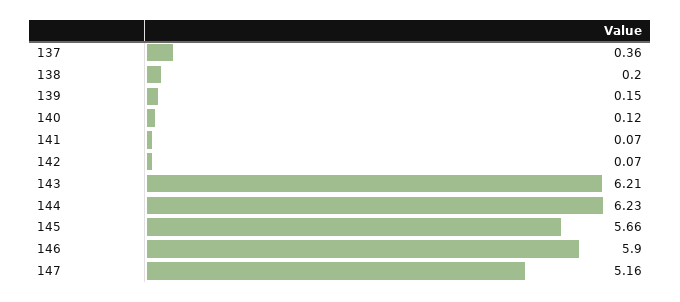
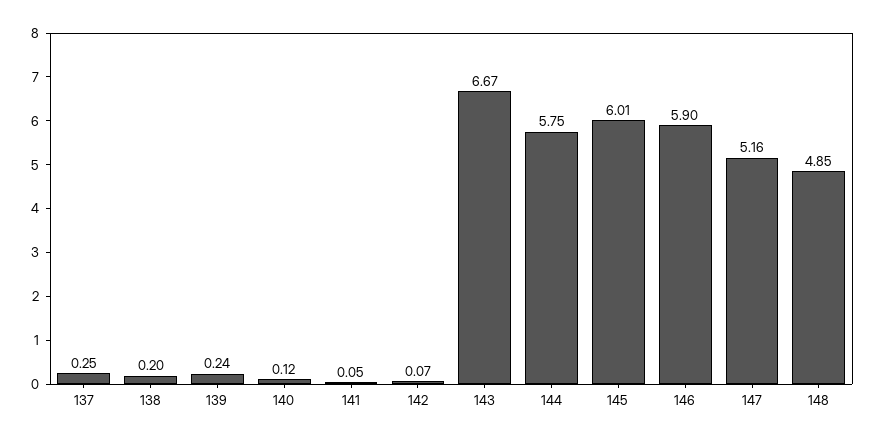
  {
-   "137": 0.36,
+   "137": 0.25,
    "138": 0.2,
-   "139": 0.15,
+   "139": 0.24,
    "140": 0.12,
-   "141": 0.07,
+   "141": 0.05,
    "142": 0.07,
-   "143": 6.21,
+   "143": 6.67,
-   "144": 6.23,
+   "144": 5.75,
-   "145": 5.66,
+   "145": 6.01,
    "146": 5.9,
-   "147": 5.16
+   "147": 5.16,
+   "148": 4.85
  }

